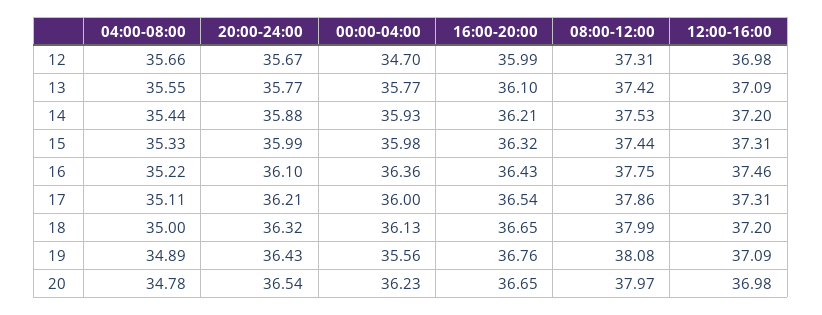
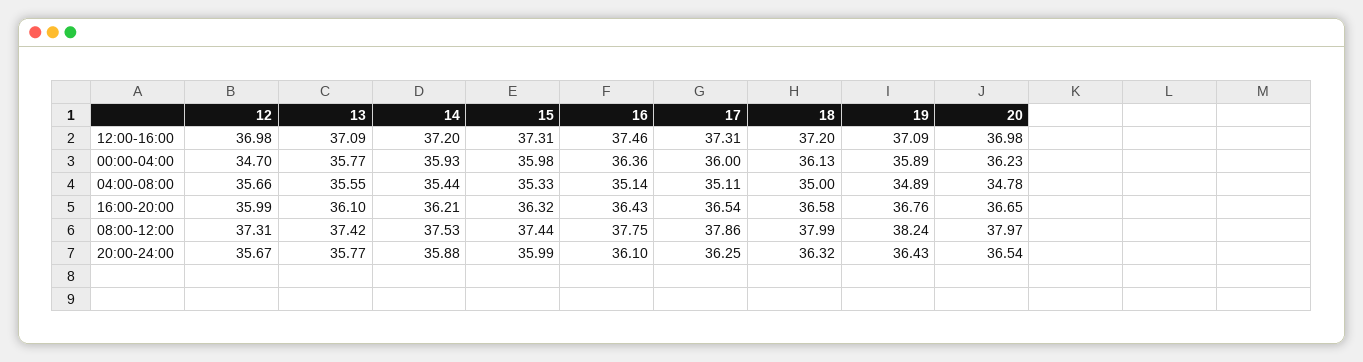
  {
    "04:00-08:00": {
      "12": 35.66,
      "13": 35.55,
      "14": 35.44,
      "15": 35.33,
-     "16": 35.22,
+     "16": 35.14,
      "17": 35.11,
      "18": 35,
      "19": 34.89,
      "20": 34.78
    },
    "20:00-24:00": {
      "12": 35.67,
      "13": 35.77,
      "14": 35.88,
      "15": 35.99,
      "16": 36.1,
-     "17": 36.21,
+     "17": 36.25,
      "18": 36.32,
      "19": 36.43,
      "20": 36.54
    },
    "00:00-04:00": {
      "12": 34.7,
      "13": 35.77,
      "14": 35.93,
      "15": 35.98,
      "16": 36.36,
      "17": 36,
      "18": 36.13,
-     "19": 35.56,
+     "19": 35.89,
      "20": 36.23
    },
    "16:00-20:00": {
      "12": 35.99,
      "13": 36.1,
      "14": 36.21,
      "15": 36.32,
      "16": 36.43,
      "17": 36.54,
-     "18": 36.65,
+     "18": 36.58,
      "19": 36.76,
      "20": 36.65
    },
    "08:00-12:00": {
      "12": 37.31,
      "13": 37.42,
      "14": 37.53,
      "15": 37.44,
      "16": 37.75,
      "17": 37.86,
      "18": 37.99,
-     "19": 38.08,
+     "19": 38.24,
      "20": 37.97
    },
    "12:00-16:00": {
      "12": 36.98,
      "13": 37.09,
      "14": 37.2,
      "15": 37.31,
      "16": 37.46,
      "17": 37.31,
      "18": 37.2,
      "19": 37.09,
      "20": 36.98
    }
  }

